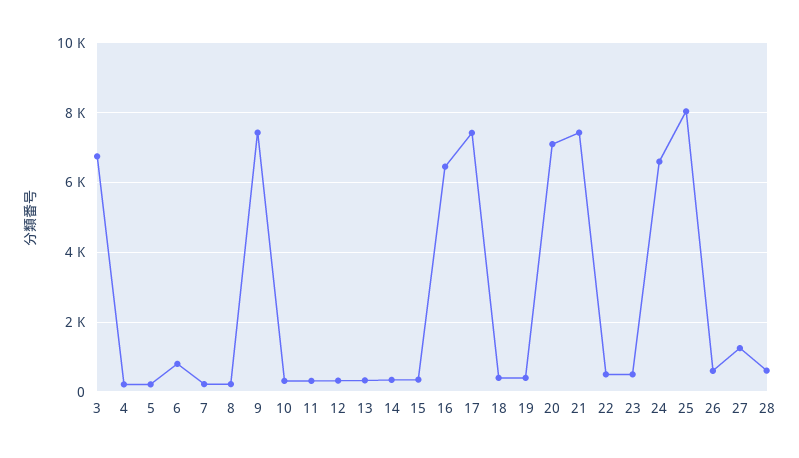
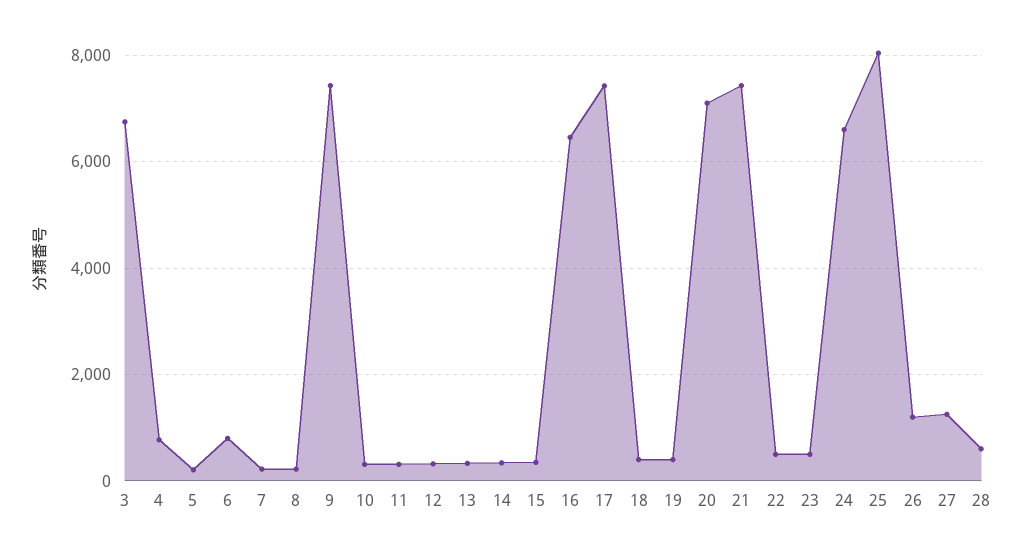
  {
    "3": 6800,
-   "4": 200,
+   "4": 800,
    "5": 200,
    "6": 800,
    "7": 200,
    "8": 200,
    "9": 7400,
    "10": 400,
    "11": 400,
    "12": 400,
    "13": 400,
    "14": 400,
    "15": 400,
    "16": 6400,
    "17": 7400,
    "18": 400,
    "19": 400,
    "20": 7200,
    "21": 7400,
    "22": 600,
    "23": 600,
    "24": 6600,
    "25": 8000,
-   "26": 600,
+   "26": 1200,
    "27": 1200,
    "28": 600
  }

